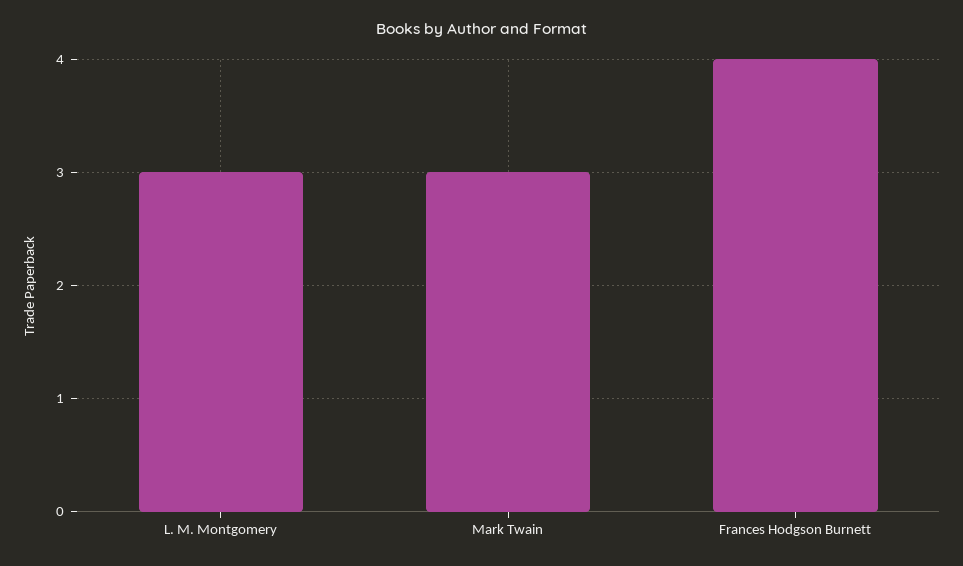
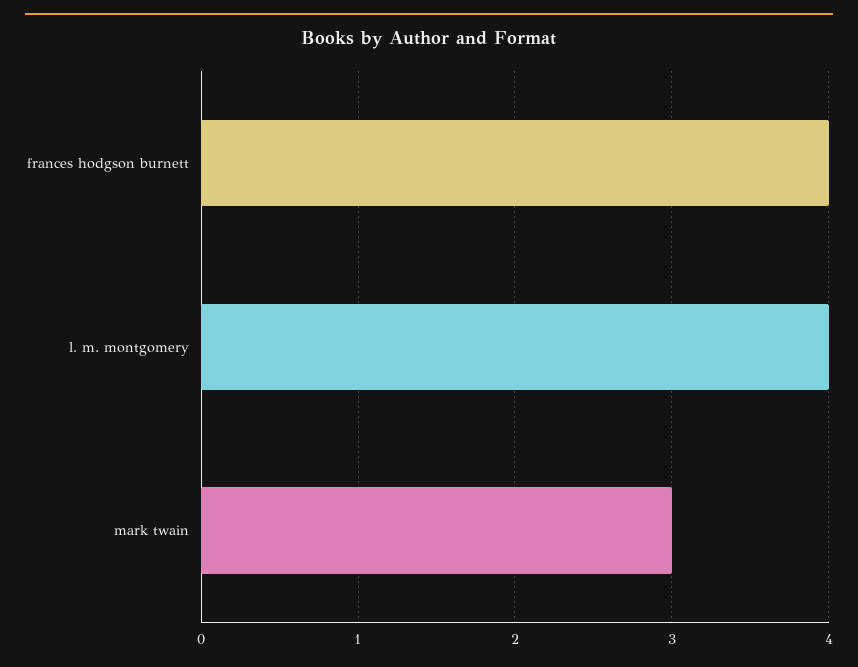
  {
-   "L. M. Montgomery": 3,
+   "L. M. Montgomery": 4,
    "Mark Twain": 3,
    "Frances Hodgson Burnett": 4
  }

